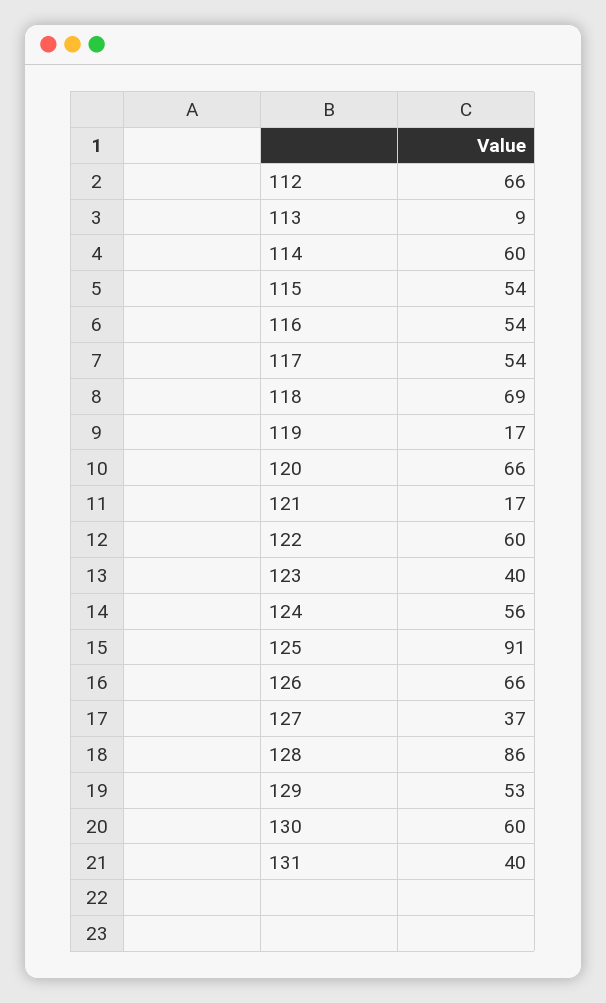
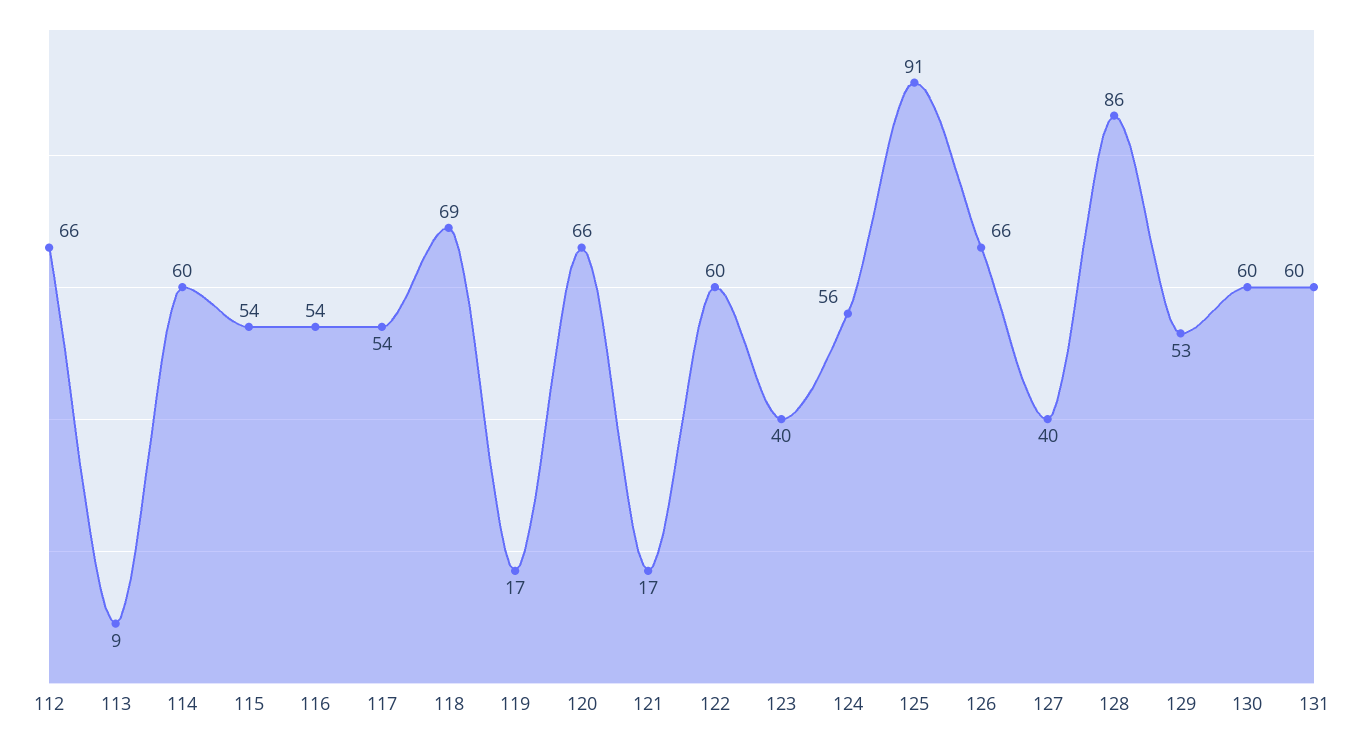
  {
    "112": 66,
    "113": 9,
    "114": 60,
    "115": 54,
    "116": 54,
    "117": 54,
    "118": 69,
    "119": 17,
    "120": 66,
    "121": 17,
    "122": 60,
    "123": 40,
    "124": 56,
    "125": 91,
    "126": 66,
-   "127": 37,
+   "127": 40,
    "128": 86,
    "129": 53,
    "130": 60,
-   "131": 40
+   "131": 60
  }

